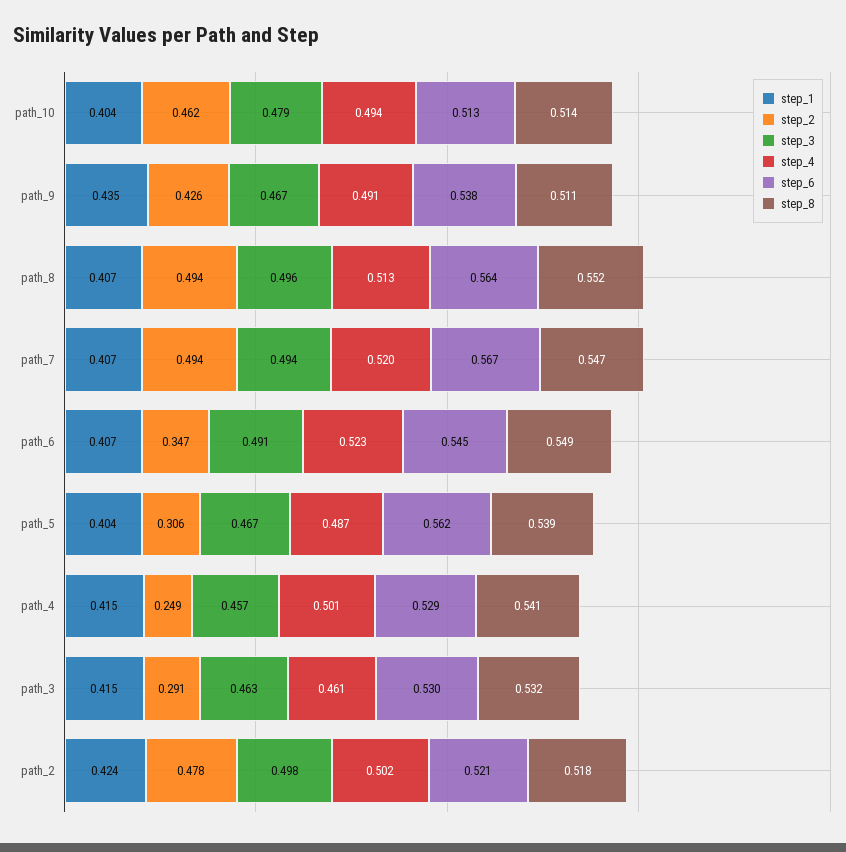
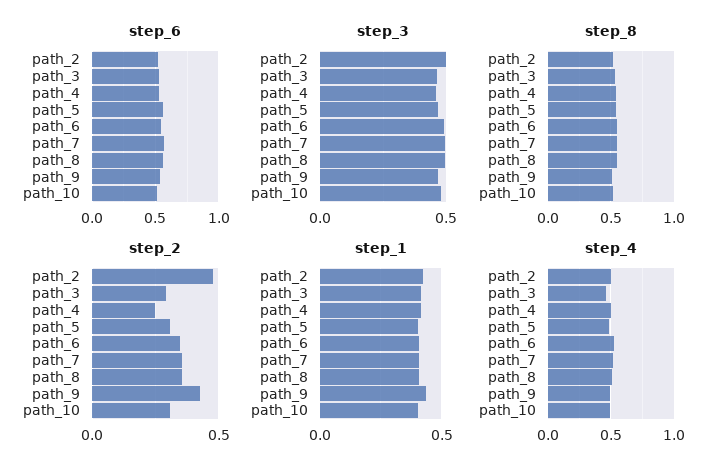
  {
    "step_1": {
      "path_10": 0.404,
      "path_9": 0.435,
      "path_8": 0.407,
      "path_7": 0.407,
      "path_6": 0.407,
      "path_5": 0.404,
      "path_4": 0.415,
      "path_3": 0.415,
      "path_2": 0.424
    },
    "step_2": {
-     "path_10": 0.462,
+     "path_10": 0.3,
      "path_9": 0.426,
-     "path_8": 0.494,
+     "path_8": 0.35,
-     "path_7": 0.494,
+     "path_7": 0.35,
      "path_6": 0.347,
      "path_5": 0.306,
      "path_4": 0.249,
      "path_3": 0.291,
      "path_2": 0.478
    },
    "step_3": {
      "path_10": 0.479,
      "path_9": 0.467,
      "path_8": 0.496,
      "path_7": 0.494,
      "path_6": 0.491,
      "path_5": 0.467,
      "path_4": 0.457,
      "path_3": 0.463,
      "path_2": 0.498
    },
    "step_4": {
      "path_10": 0.494,
      "path_9": 0.491,
      "path_8": 0.513,
      "path_7": 0.52,
      "path_6": 0.523,
      "path_5": 0.487,
      "path_4": 0.501,
      "path_3": 0.461,
      "path_2": 0.502
    },
    "step_6": {
      "path_10": 0.513,
      "path_9": 0.538,
      "path_8": 0.564,
      "path_7": 0.567,
      "path_6": 0.545,
      "path_5": 0.562,
      "path_4": 0.529,
      "path_3": 0.53,
      "path_2": 0.521
    },
    "step_8": {
      "path_10": 0.514,
      "path_9": 0.511,
      "path_8": 0.552,
      "path_7": 0.547,
      "path_6": 0.549,
      "path_5": 0.539,
      "path_4": 0.541,
      "path_3": 0.532,
      "path_2": 0.518
    }
  }

